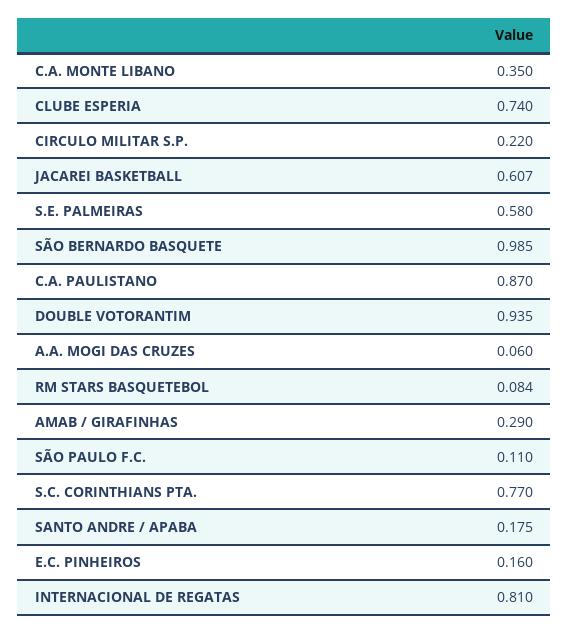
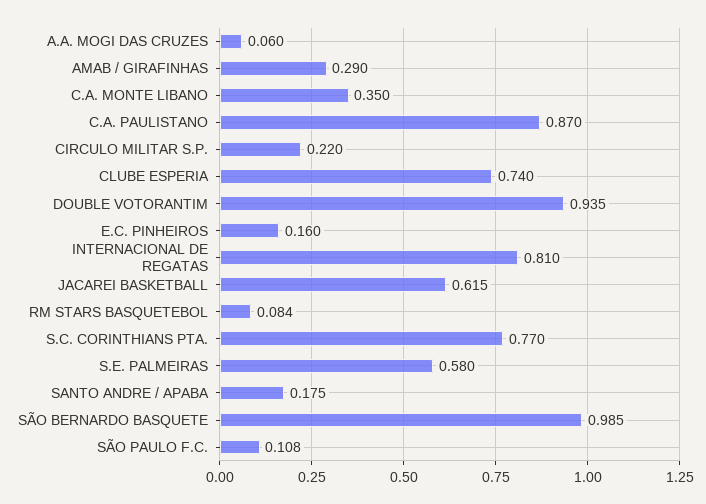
  {
    "C.A. MONTE LIBANO": 0.35,
    "CLUBE ESPERIA": 0.74,
    "CIRCULO MILITAR S.P.": 0.22,
-   "JACAREI BASKETBALL": 0.607,
+   "JACAREI BASKETBALL": 0.615,
    "S.E. PALMEIRAS": 0.58,
    "SÃO BERNARDO BASQUETE": 0.985,
    "C.A. PAULISTANO": 0.87,
    "DOUBLE VOTORANTIM": 0.935,
    "A.A. MOGI DAS CRUZES": 0.06,
    "RM STARS BASQUETEBOL": 0.084,
    "AMAB / GIRAFINHAS": 0.29,
-   "SÃO PAULO F.C.": 0.11,
+   "SÃO PAULO F.C.": 0.108,
    "S.C. CORINTHIANS PTA.": 0.77,
    "SANTO ANDRE / APABA": 0.175,
    "E.C. PINHEIROS": 0.16,
    "INTERNACIONAL DE REGATAS": 0.81
  }

